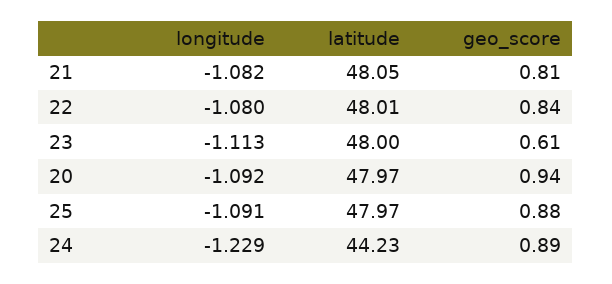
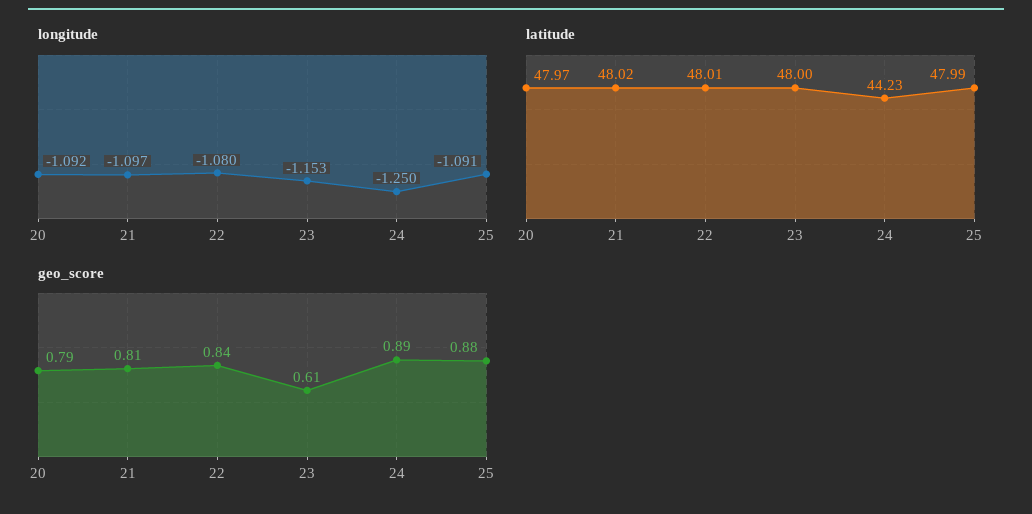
  {
    "longitude": {
-     "21": -1.082,
+     "21": -1.097,
      "22": -1.08,
-     "23": -1.113,
+     "23": -1.153,
      "20": -1.092,
      "25": -1.091,
-     "24": -1.229
+     "24": -1.25
    },
    "latitude": {
-     "21": 48.05,
+     "21": 48.02,
      "22": 48.01,
      "23": 48,
      "20": 47.97,
-     "25": 47.97,
+     "25": 47.99,
      "24": 44.23
    },
    "geo_score": {
      "21": 0.81,
      "22": 0.84,
      "23": 0.61,
-     "20": 0.94,
+     "20": 0.79,
      "25": 0.88,
      "24": 0.89
    }
  }

